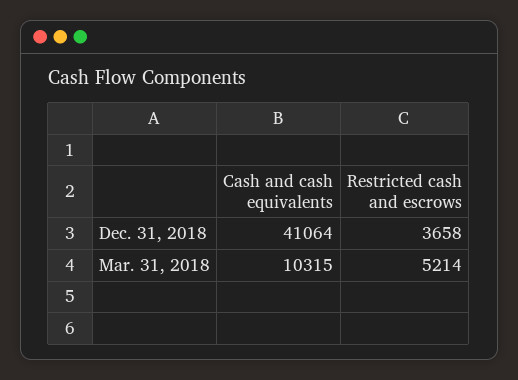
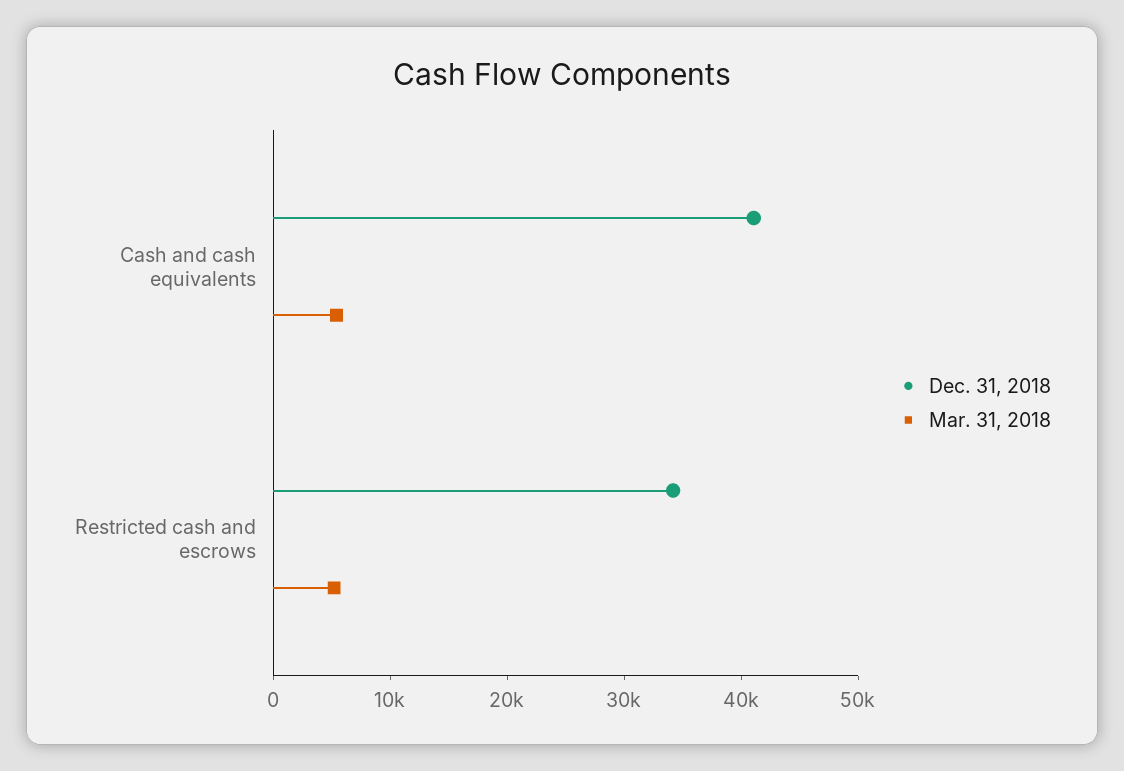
  {
    "Dec. 31, 2018": {
      "Cash and cash equivalents": 41064,
-     "Restricted cash and escrows": 3658
+     "Restricted cash and escrows": 34000
    },
    "Mar. 31, 2018": {
-     "Cash and cash equivalents": 10315,
+     "Cash and cash equivalents": 6000,
      "Restricted cash and escrows": 5214
    }
  }

